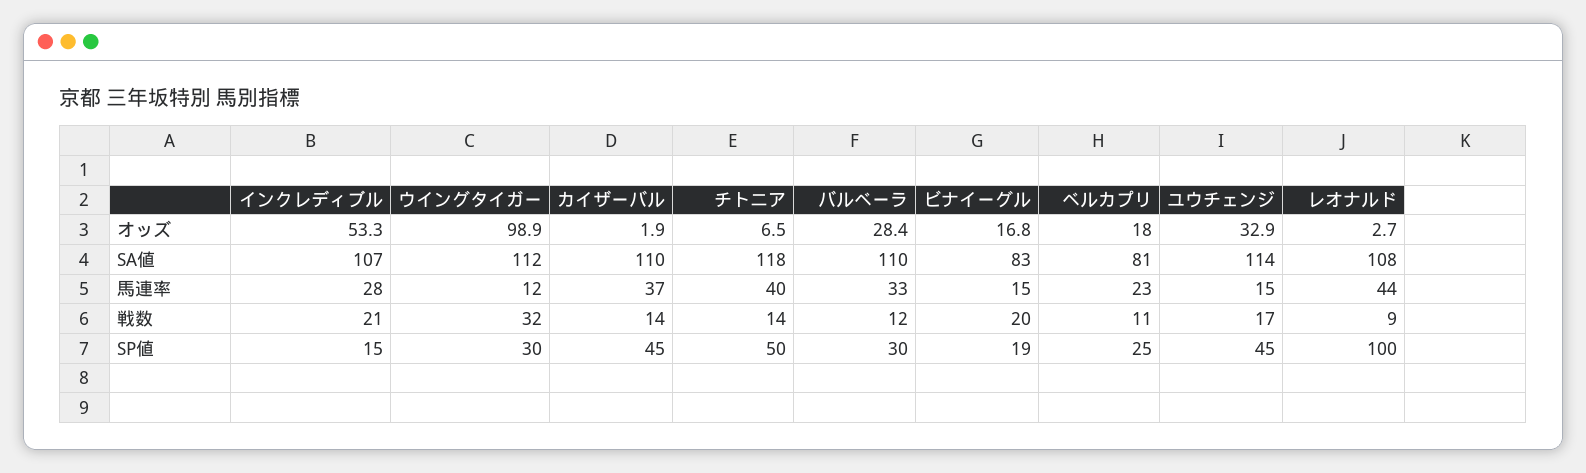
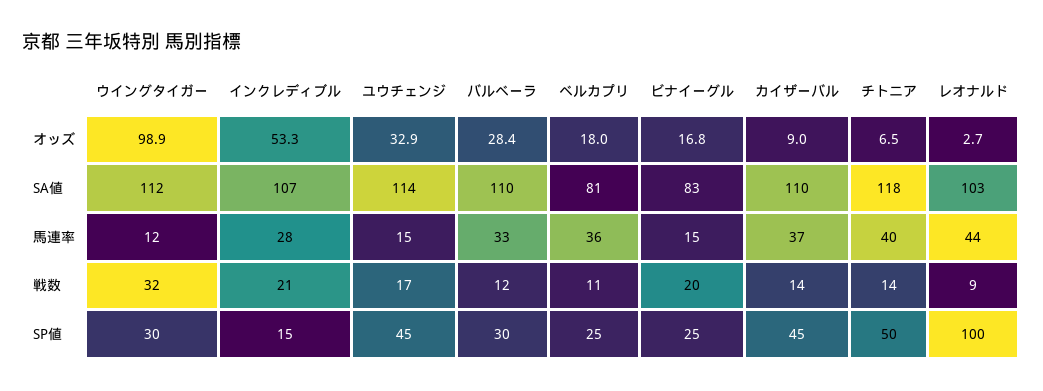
  {
    "インクレディブル": {
      "オッズ": 53.3,
      "SA値": 107,
      "馬連率": 28,
      "戦数": 21,
      "SP値": 15
    },
    "ウイングタイガー": {
      "オッズ": 98.9,
      "SA値": 112,
      "馬連率": 12,
      "戦数": 32,
      "SP値": 30
    },
    "カイザーバル": {
-     "オッズ": 1.9,
+     "オッズ": 9,
      "SA値": 110,
      "馬連率": 37,
      "戦数": 14,
      "SP値": 45
    },
    "チトニア": {
      "オッズ": 6.5,
      "SA値": 118,
      "馬連率": 40,
      "戦数": 14,
      "SP値": 50
    },
    "バルベーラ": {
      "オッズ": 28.4,
      "SA値": 110,
      "馬連率": 33,
      "戦数": 12,
      "SP値": 30
    },
    "ビナイーグル": {
      "オッズ": 16.8,
      "SA値": 83,
      "馬連率": 15,
      "戦数": 20,
-     "SP値": 19
+     "SP値": 25
    },
    "ベルカプリ": {
      "オッズ": 18,
      "SA値": 81,
-     "馬連率": 23,
+     "馬連率": 36,
      "戦数": 11,
      "SP値": 25
    },
    "ユウチェンジ": {
      "オッズ": 32.9,
      "SA値": 114,
      "馬連率": 15,
      "戦数": 17,
      "SP値": 45
    },
    "レオナルド": {
      "オッズ": 2.7,
-     "SA値": 108,
+     "SA値": 103,
      "馬連率": 44,
      "戦数": 9,
      "SP値": 100
    }
  }

